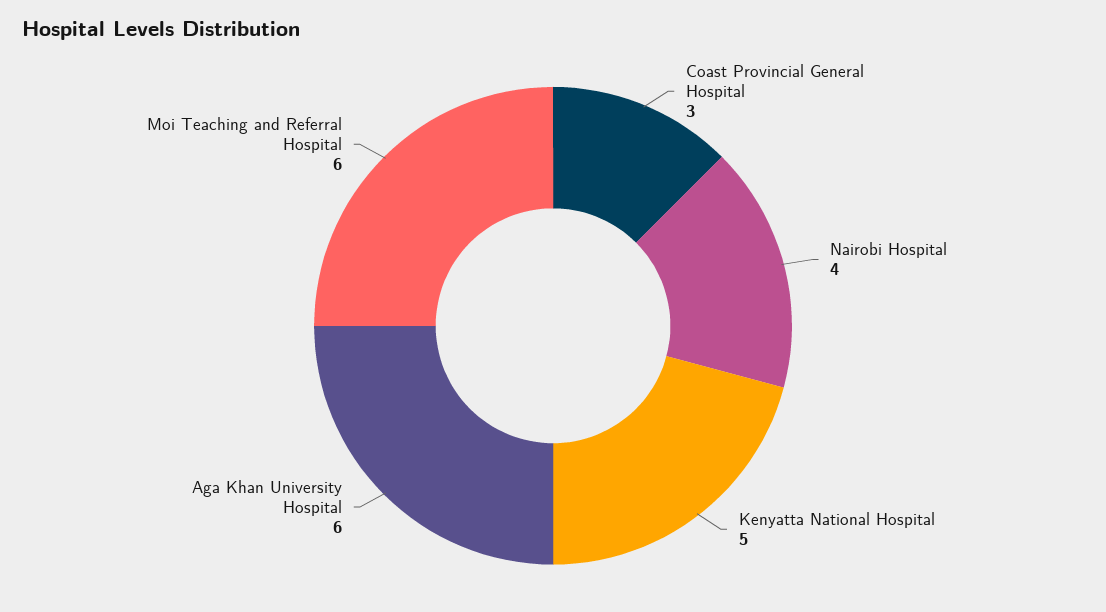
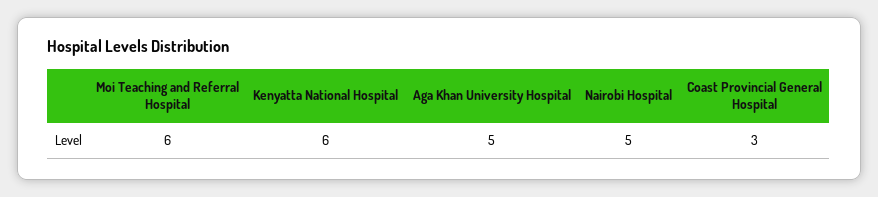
  {
    "Coast Provincial General Hospital": 3,
-   "Nairobi Hospital": 4,
+   "Nairobi Hospital": 5,
-   "Kenyatta National Hospital": 5,
+   "Kenyatta National Hospital": 6,
-   "Aga Khan University Hospital": 6,
+   "Aga Khan University Hospital": 5,
    "Moi Teaching and Referral Hospital": 6
  }

